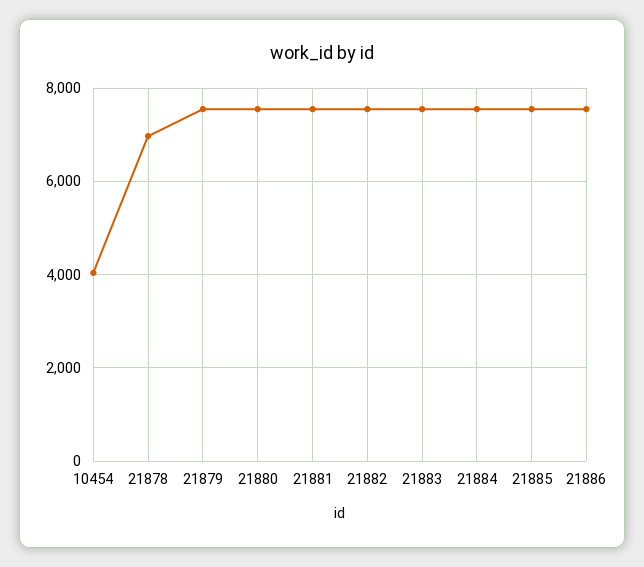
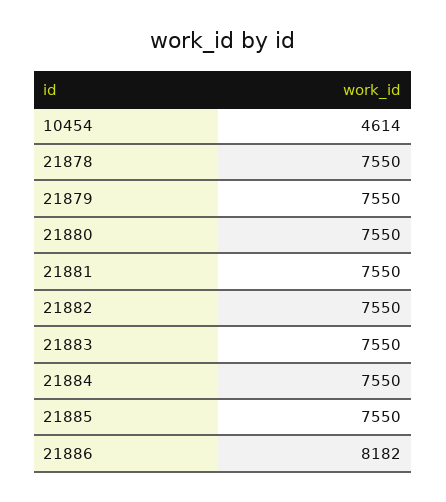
  {
-   "10454": 4000,
+   "10454": 4614,
-   "21878": 7000,
+   "21878": 7550,
    "21879": 7550,
    "21880": 7550,
    "21881": 7550,
    "21882": 7550,
    "21883": 7550,
    "21884": 7550,
    "21885": 7550,
-   "21886": 7600
+   "21886": 8182
  }

